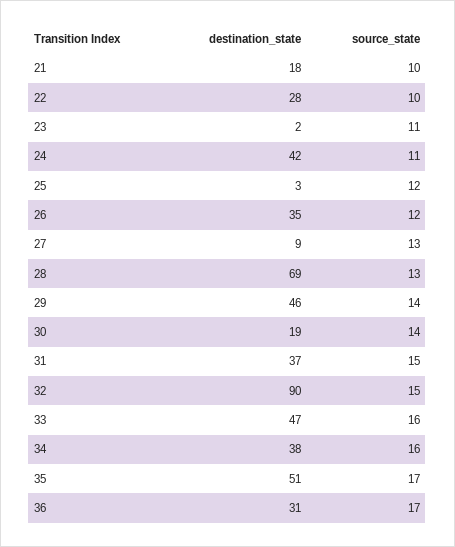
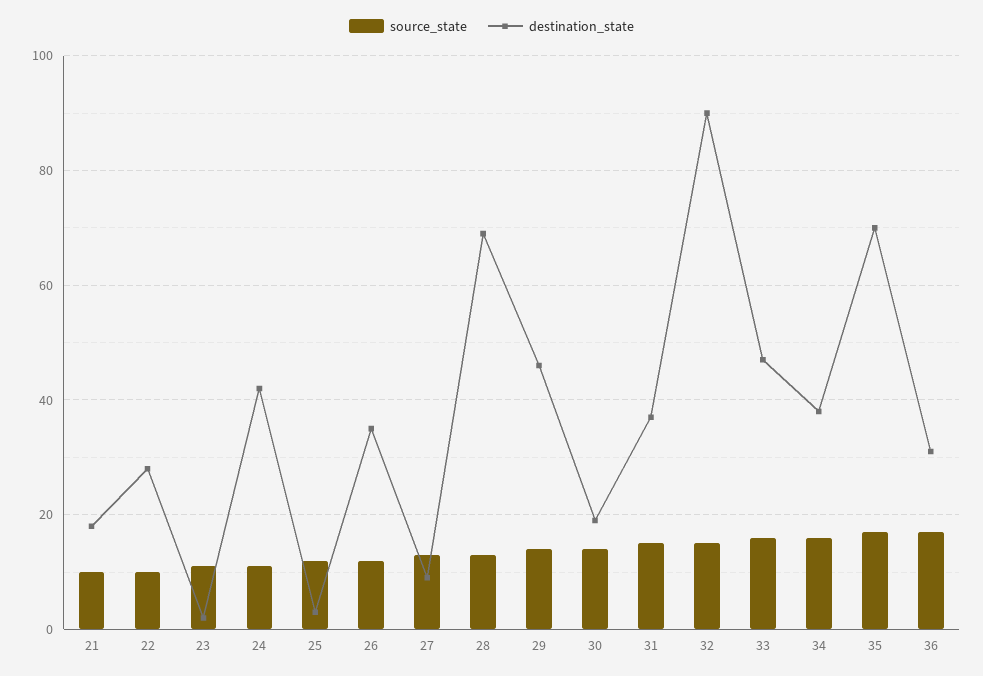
  {
    "destination_state": {
      "21": 18,
      "22": 28,
      "23": 2,
      "24": 42,
      "25": 3,
      "26": 35,
      "27": 9,
      "28": 69,
      "29": 46,
      "30": 19,
      "31": 37,
      "32": 90,
      "33": 47,
      "34": 38,
-     "35": 51,
+     "35": 70,
      "36": 31
    },
    "source_state": {
      "21": 10,
      "22": 10,
      "23": 11,
      "24": 11,
      "25": 12,
      "26": 12,
      "27": 13,
      "28": 13,
      "29": 14,
      "30": 14,
      "31": 15,
      "32": 15,
      "33": 16,
      "34": 16,
      "35": 17,
      "36": 17
    }
  }

